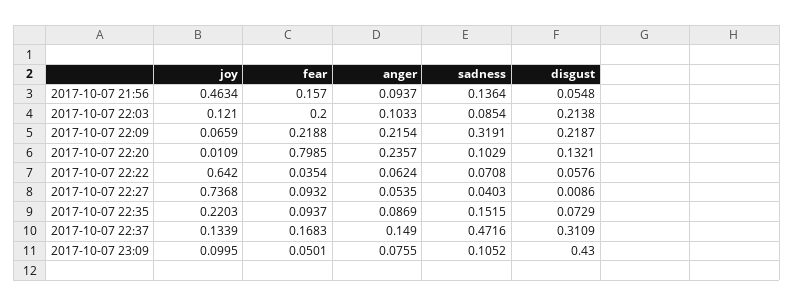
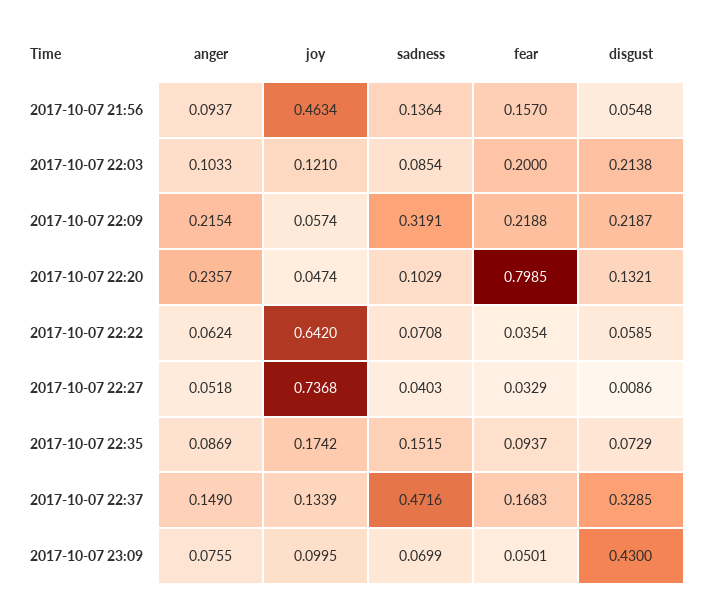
  {
    "joy": {
      "2017-10-07 21:56": 0.4634,
      "2017-10-07 22:03": 0.121,
-     "2017-10-07 22:09": 0.0659,
+     "2017-10-07 22:09": 0.0574,
-     "2017-10-07 22:20": 0.0109,
+     "2017-10-07 22:20": 0.0474,
      "2017-10-07 22:22": 0.642,
      "2017-10-07 22:27": 0.7368,
-     "2017-10-07 22:35": 0.2203,
+     "2017-10-07 22:35": 0.1742,
      "2017-10-07 22:37": 0.1339,
      "2017-10-07 23:09": 0.0995
    },
    "fear": {
      "2017-10-07 21:56": 0.157,
      "2017-10-07 22:03": 0.2,
      "2017-10-07 22:09": 0.2188,
      "2017-10-07 22:20": 0.7985,
      "2017-10-07 22:22": 0.0354,
-     "2017-10-07 22:27": 0.0932,
+     "2017-10-07 22:27": 0.0329,
      "2017-10-07 22:35": 0.0937,
      "2017-10-07 22:37": 0.1683,
      "2017-10-07 23:09": 0.0501
    },
    "anger": {
      "2017-10-07 21:56": 0.0937,
      "2017-10-07 22:03": 0.1033,
      "2017-10-07 22:09": 0.2154,
      "2017-10-07 22:20": 0.2357,
      "2017-10-07 22:22": 0.0624,
-     "2017-10-07 22:27": 0.0535,
+     "2017-10-07 22:27": 0.0518,
      "2017-10-07 22:35": 0.0869,
      "2017-10-07 22:37": 0.149,
      "2017-10-07 23:09": 0.0755
    },
    "sadness": {
      "2017-10-07 21:56": 0.1364,
      "2017-10-07 22:03": 0.0854,
      "2017-10-07 22:09": 0.3191,
      "2017-10-07 22:20": 0.1029,
      "2017-10-07 22:22": 0.0708,
      "2017-10-07 22:27": 0.0403,
      "2017-10-07 22:35": 0.1515,
      "2017-10-07 22:37": 0.4716,
-     "2017-10-07 23:09": 0.1052
+     "2017-10-07 23:09": 0.0699
    },
    "disgust": {
      "2017-10-07 21:56": 0.0548,
      "2017-10-07 22:03": 0.2138,
      "2017-10-07 22:09": 0.2187,
      "2017-10-07 22:20": 0.1321,
-     "2017-10-07 22:22": 0.0576,
+     "2017-10-07 22:22": 0.0585,
      "2017-10-07 22:27": 0.0086,
      "2017-10-07 22:35": 0.0729,
-     "2017-10-07 22:37": 0.3109,
+     "2017-10-07 22:37": 0.3285,
      "2017-10-07 23:09": 0.43
    }
  }

